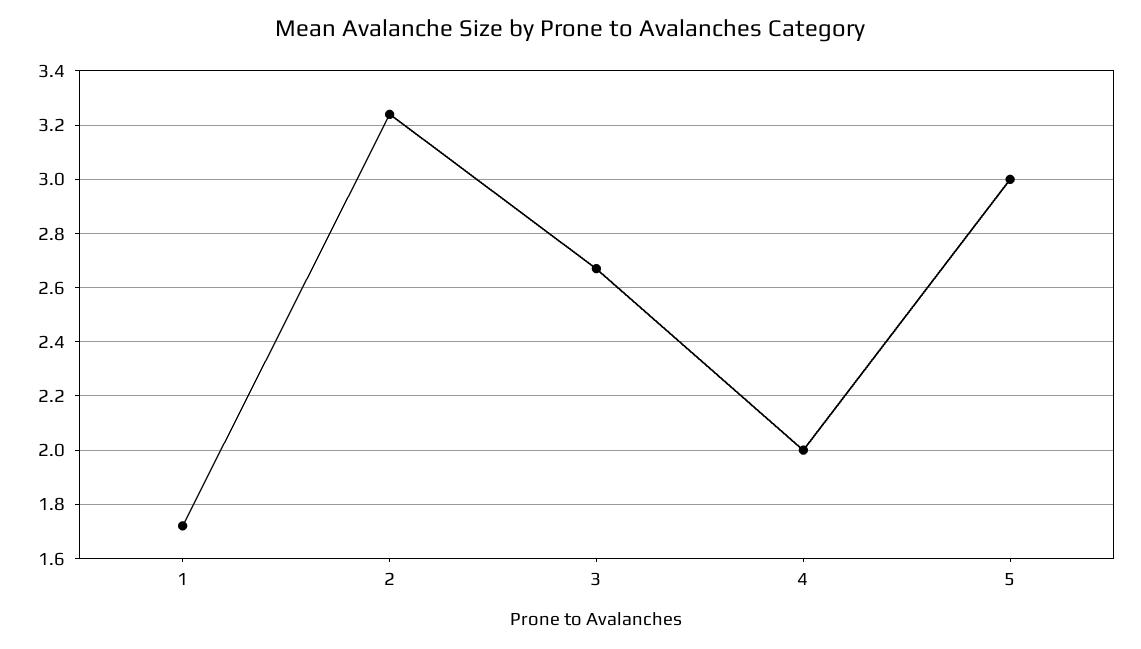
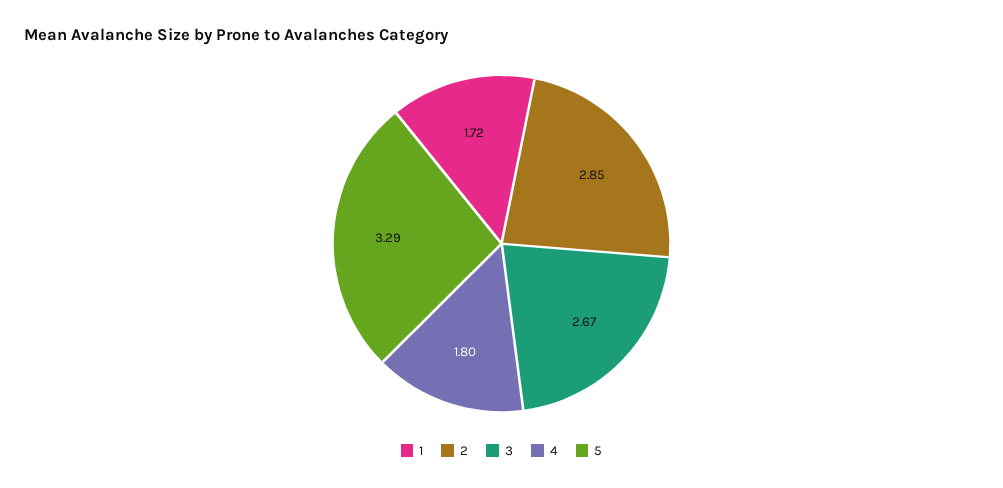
  {
    "1": 1.72,
-   "2": 3.25,
+   "2": 2.85,
    "3": 2.67,
-   "4": 2,
+   "4": 1.8,
-   "5": 3
+   "5": 3.29
  }

